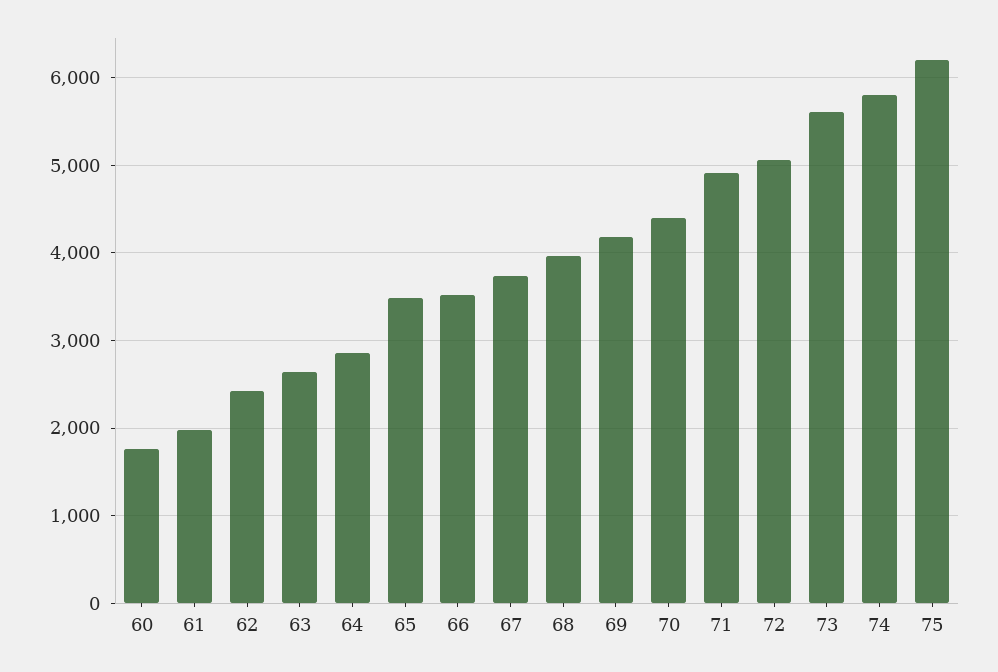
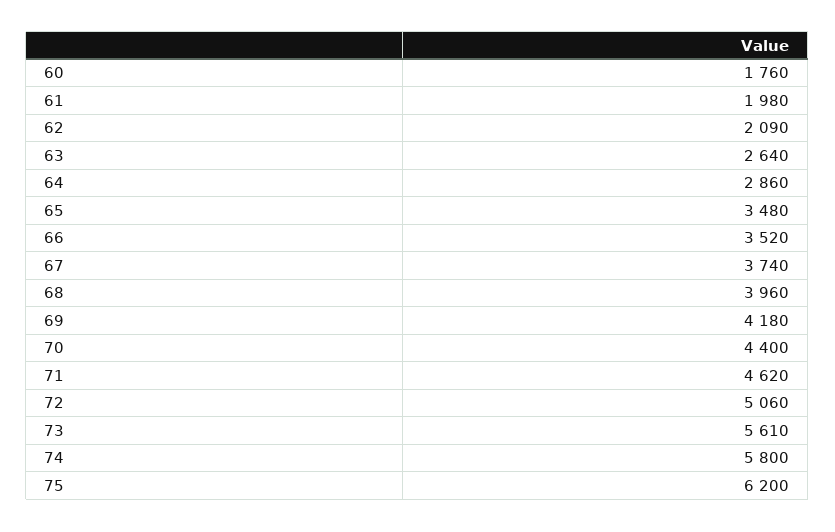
  {
    "60": 1760,
    "61": 1980,
-   "62": 2400,
+   "62": 2090,
    "63": 2640,
    "64": 2860,
    "65": 3480,
    "66": 3520,
    "67": 3740,
    "68": 3960,
    "69": 4180,
    "70": 4400,
-   "71": 4900,
+   "71": 4620,
    "72": 5060,
    "73": 5610,
    "74": 5800,
    "75": 6200
  }

